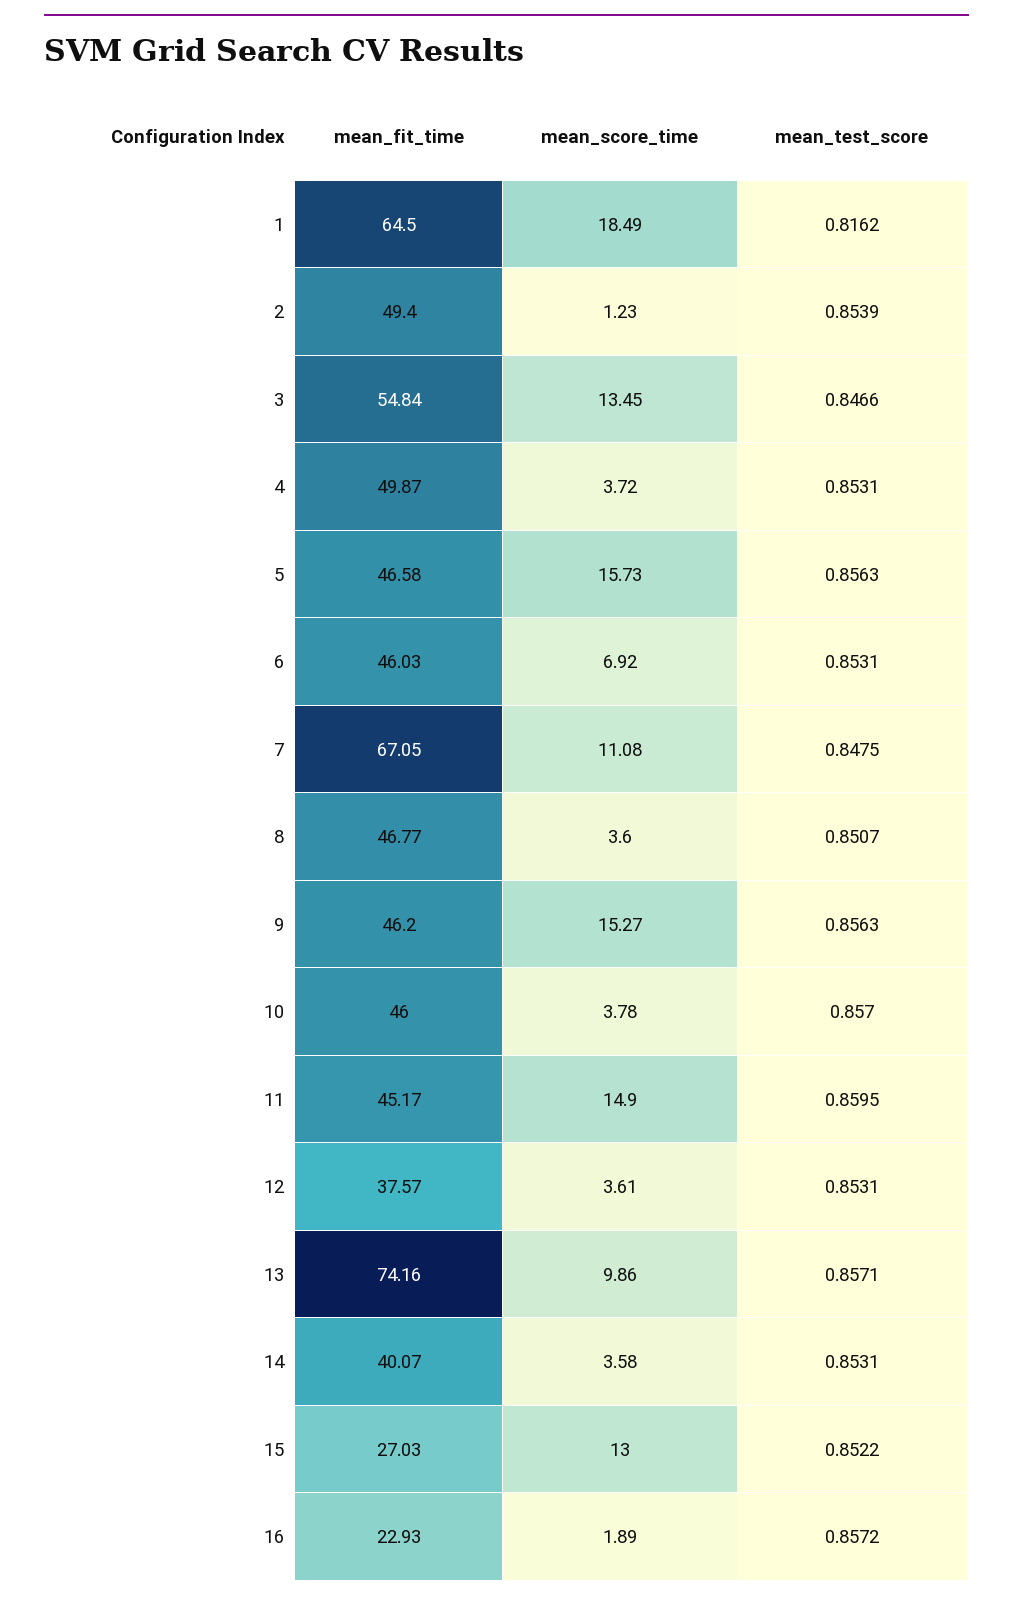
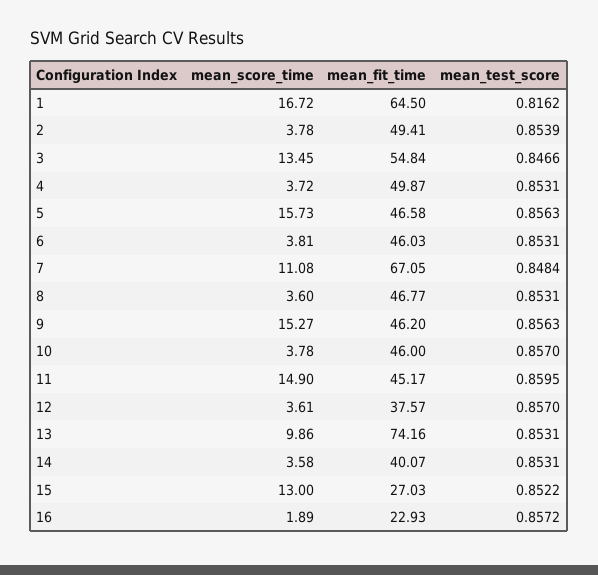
  {
    "mean_fit_time": {
      "1": 64.5,
-     "2": 49.4,
+     "2": 49.41,
      "3": 54.84,
      "4": 49.87,
      "5": 46.58,
      "6": 46.03,
      "7": 67.05,
      "8": 46.77,
      "9": 46.2,
      "10": 46,
      "11": 45.17,
      "12": 37.57,
      "13": 74.16,
      "14": 40.07,
      "15": 27.03,
      "16": 22.93
    },
    "mean_score_time": {
-     "1": 18.49,
+     "1": 16.72,
-     "2": 1.23,
+     "2": 3.78,
      "3": 13.45,
      "4": 3.72,
      "5": 15.73,
-     "6": 6.92,
+     "6": 3.81,
      "7": 11.08,
      "8": 3.6,
      "9": 15.27,
      "10": 3.78,
      "11": 14.9,
      "12": 3.61,
      "13": 9.86,
      "14": 3.58,
      "15": 13,
      "16": 1.89
    },
    "mean_test_score": {
      "1": 0.8162,
      "2": 0.8539,
      "3": 0.8466,
      "4": 0.8531,
      "5": 0.8563,
      "6": 0.8531,
-     "7": 0.8475,
+     "7": 0.8484,
-     "8": 0.8507,
+     "8": 0.8531,
      "9": 0.8563,
      "10": 0.857,
      "11": 0.8595,
-     "12": 0.8531,
+     "12": 0.857,
-     "13": 0.8571,
+     "13": 0.8531,
      "14": 0.8531,
      "15": 0.8522,
      "16": 0.8572
    }
  }

